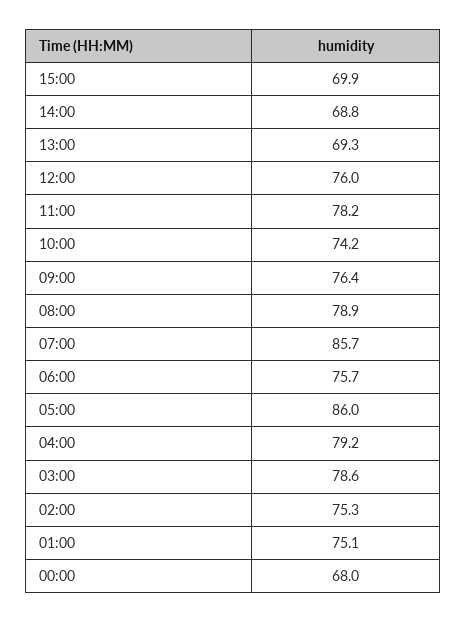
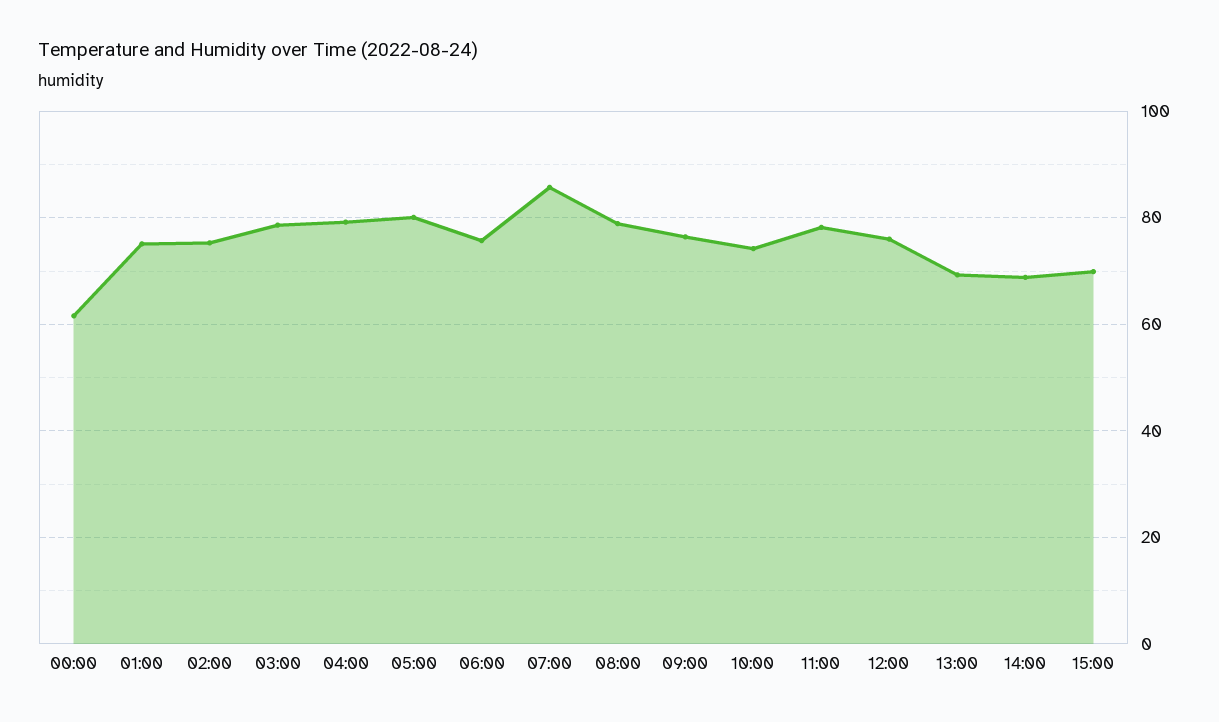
  {
    "15:00": 69.9,
    "14:00": 68.8,
    "13:00": 69.3,
    "12:00": 76,
    "11:00": 78.2,
    "10:00": 74.2,
    "09:00": 76.4,
    "08:00": 78.9,
    "07:00": 85.7,
    "06:00": 75.7,
-   "05:00": 86,
+   "05:00": 80,
    "04:00": 79.2,
    "03:00": 78.6,
    "02:00": 75.3,
    "01:00": 75.1,
-   "00:00": 68
+   "00:00": 62
  }

